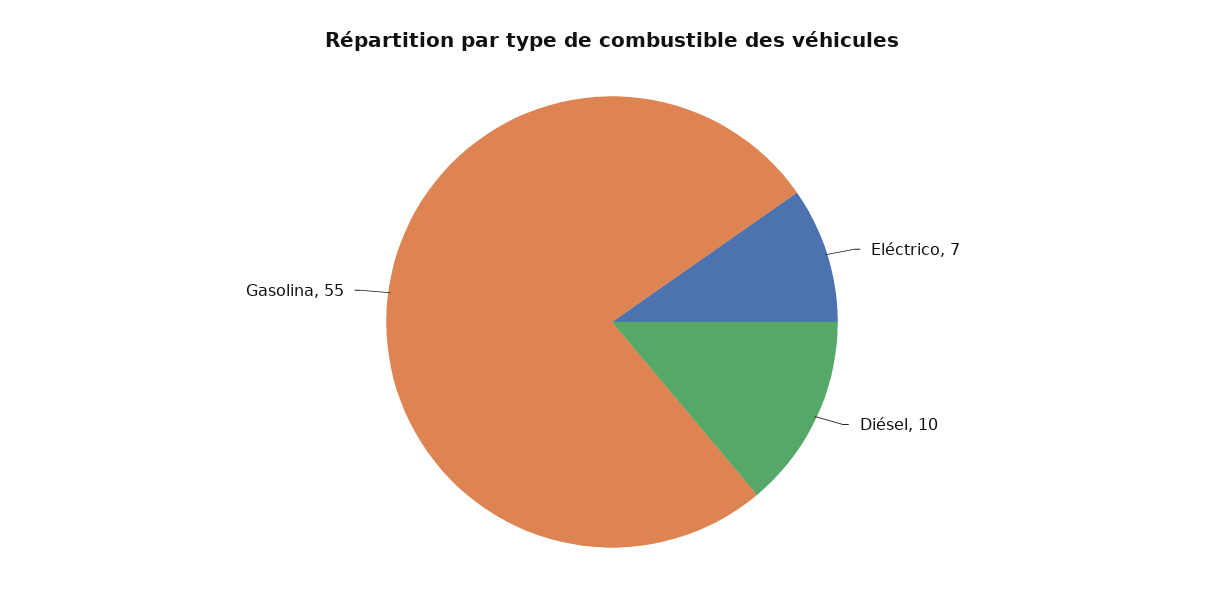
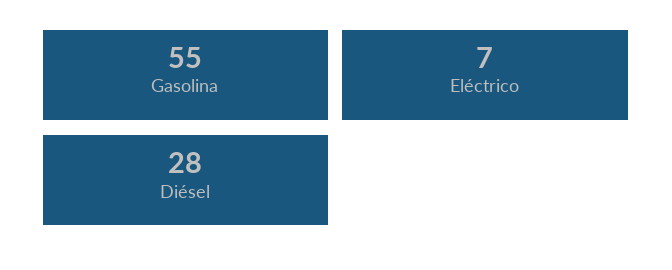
  {
    "Eléctrico": 7,
-   "Diésel": 10,
+   "Diésel": 28,
    "Gasolina": 55
  }

